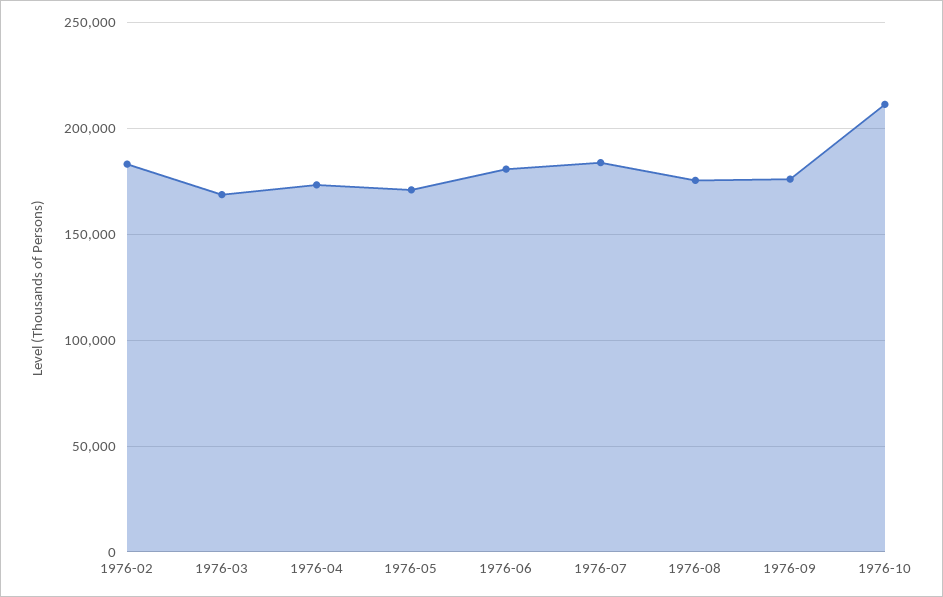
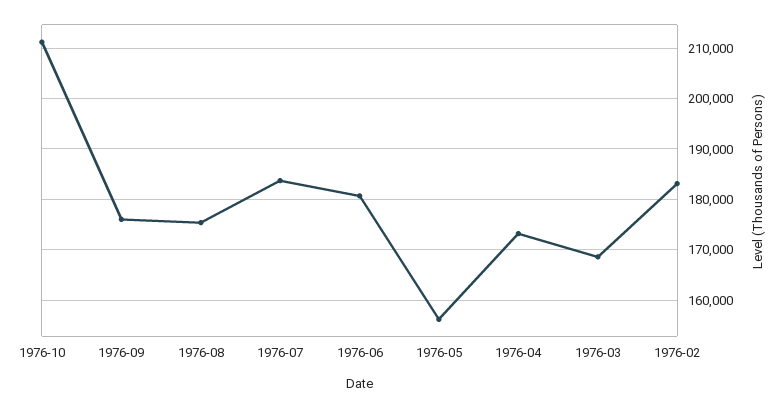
  {
    "1976-02": 184000,
    "1976-03": 168000,
    "1976-04": 174000,
-   "1976-05": 170000,
+   "1976-05": 156000,
    "1976-06": 180000,
    "1976-07": 184000,
    "1976-08": 176000,
    "1976-09": 176000,
    "1976-10": 212000
  }

